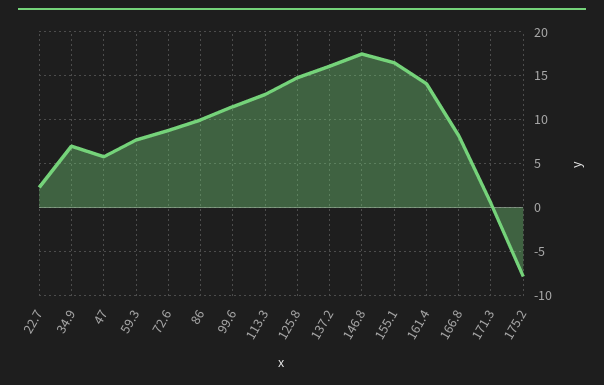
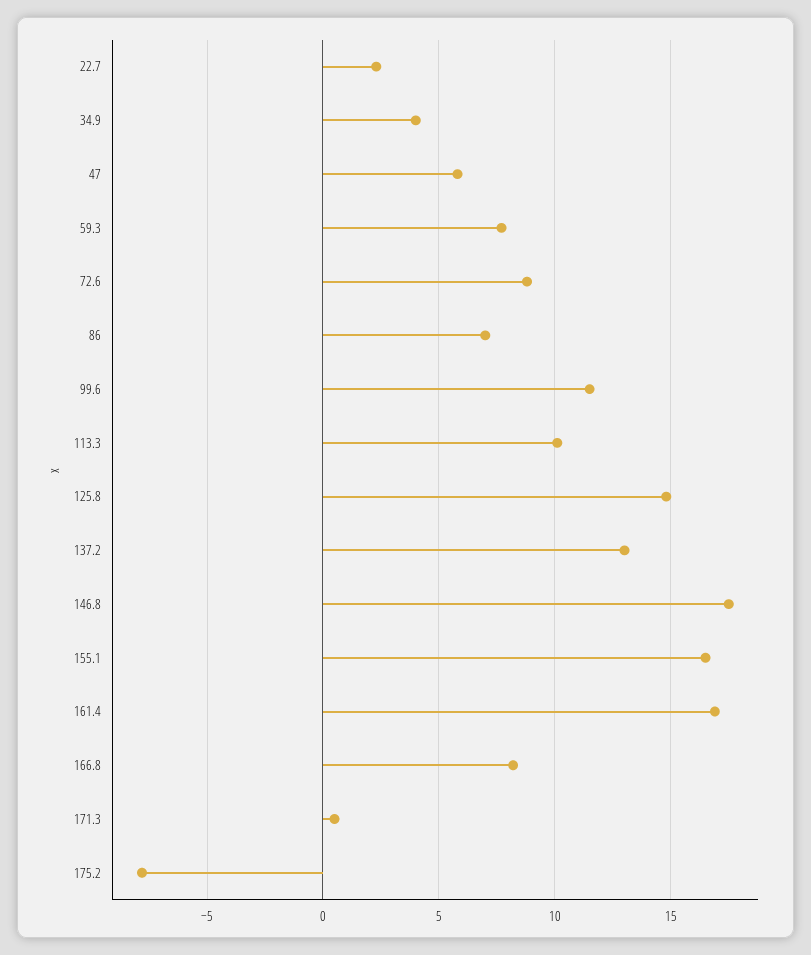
  {
    "22.7": 2.5,
-   "34.9": 7,
+   "34.9": 4,
    "47": 6,
    "59.3": 7.5,
    "72.6": 9,
-   "86": 10,
+   "86": 7,
    "99.6": 11.5,
-   "113.3": 13,
+   "113.3": 10,
    "125.8": 15,
-   "137.2": 16,
+   "137.2": 13,
    "146.8": 17.5,
    "155.1": 16.5,
-   "161.4": 14,
+   "161.4": 17,
    "166.8": 8,
    "171.3": 0.5,
    "175.2": -8
  }

